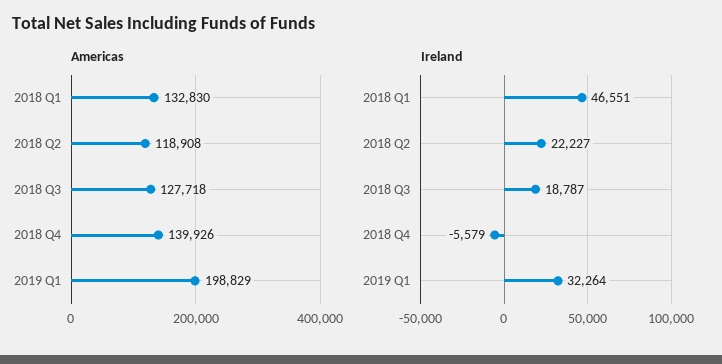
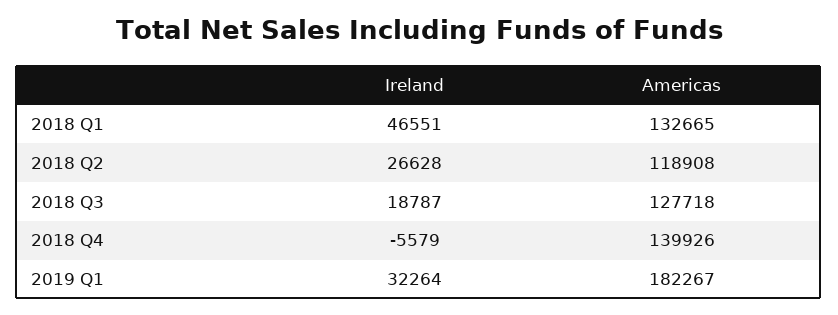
  {
    "Americas": {
-     "2018 Q1": 132830,
+     "2018 Q1": 132665,
      "2018 Q2": 118908,
      "2018 Q3": 127718,
      "2018 Q4": 139926,
-     "2019 Q1": 198829
+     "2019 Q1": 182267
    },
    "Ireland": {
      "2018 Q1": 46551,
-     "2018 Q2": 22227,
+     "2018 Q2": 26628,
      "2018 Q3": 18787,
      "2018 Q4": -5579,
      "2019 Q1": 32264
    }
  }

